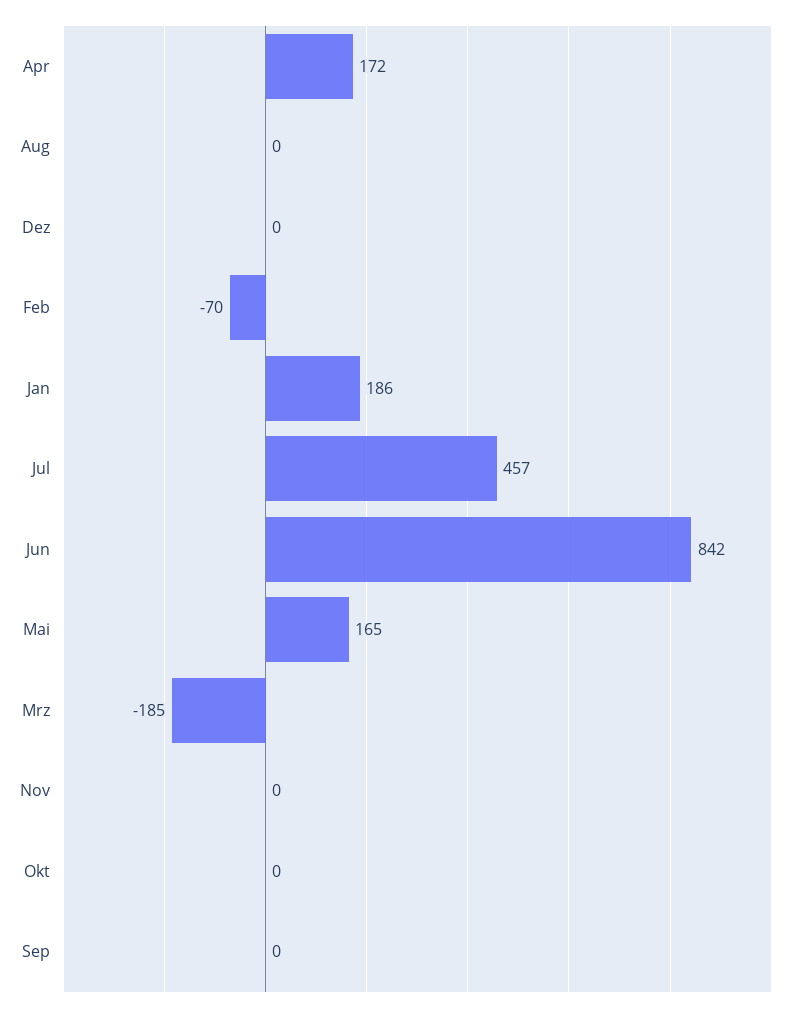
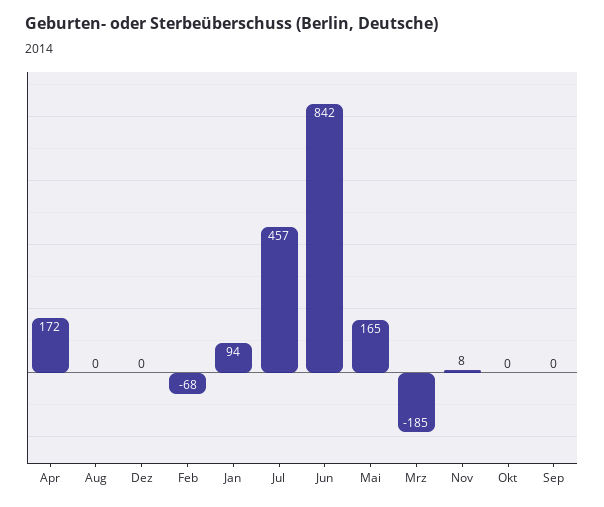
  {
    "Apr": 172,
    "Aug": 0,
    "Dez": 0,
-   "Feb": -70,
+   "Feb": -68,
-   "Jan": 186,
+   "Jan": 94,
    "Jul": 457,
    "Jun": 842,
    "Mai": 165,
    "Mrz": -185,
-   "Nov": 0,
+   "Nov": 8,
    "Okt": 0,
    "Sep": 0
  }

